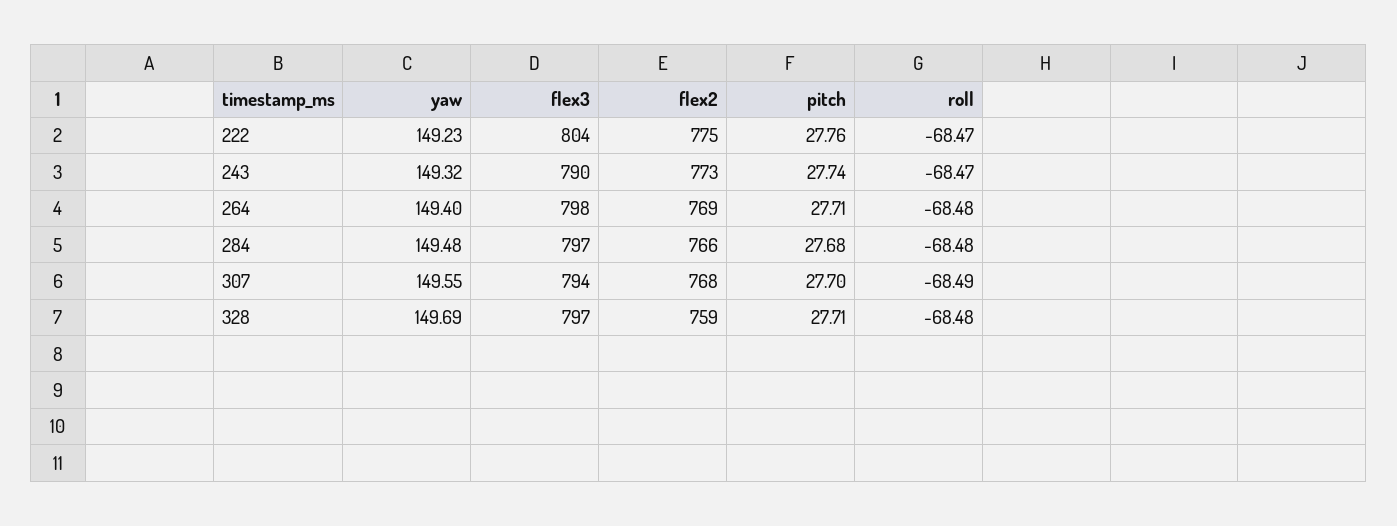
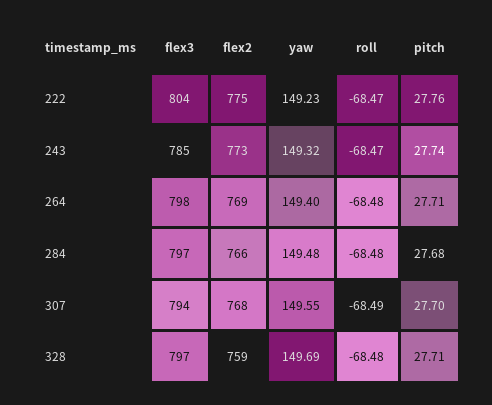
  {
    "yaw": {
      "222": 149.23,
      "243": 149.32,
      "264": 149.4,
      "284": 149.48,
      "307": 149.55,
      "328": 149.69
    },
    "flex3": {
      "222": 804,
-     "243": 790,
+     "243": 785,
      "264": 798,
      "284": 797,
      "307": 794,
      "328": 797
    },
    "flex2": {
      "222": 775,
      "243": 773,
      "264": 769,
      "284": 766,
      "307": 768,
      "328": 759
    },
    "pitch": {
      "222": 27.76,
      "243": 27.74,
      "264": 27.71,
      "284": 27.68,
      "307": 27.7,
      "328": 27.71
    },
    "roll": {
      "222": -68.47,
      "243": -68.47,
      "264": -68.48,
      "284": -68.48,
      "307": -68.49,
      "328": -68.48
    }
  }

